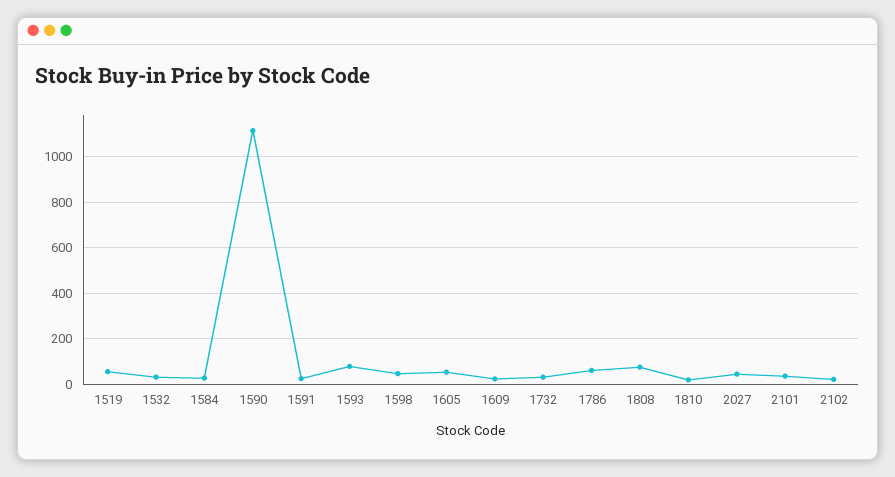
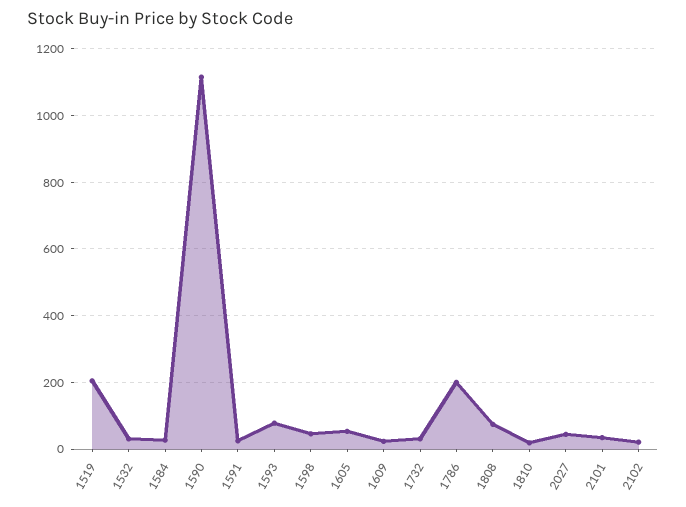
  {
-   "1519": 50,
+   "1519": 200,
    "1532": 40,
    "1584": 20,
    "1590": 1120,
    "1591": 20,
    "1593": 80,
    "1598": 40,
    "1605": 60,
    "1609": 20,
    "1732": 40,
-   "1786": 50,
+   "1786": 200,
    "1808": 80,
    "1810": 20,
    "2027": 40,
    "2101": 40,
    "2102": 20
  }

